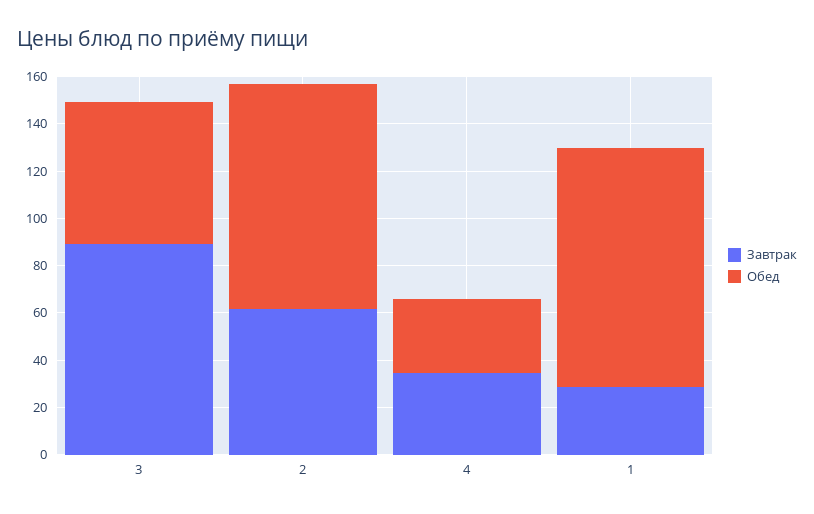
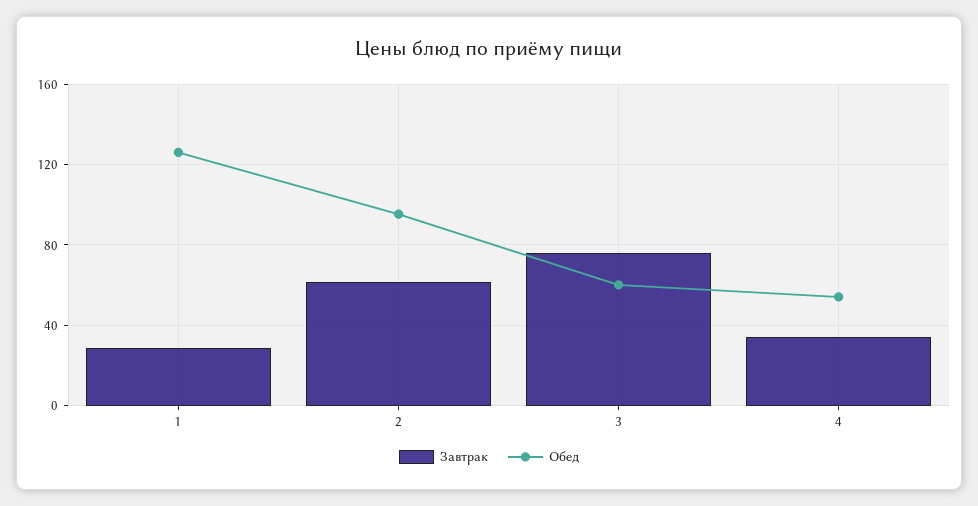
  {
    "Завтрак": {
-     "3": 90,
+     "3": 75,
      "2": 60,
      "4": 35,
      "1": 30
    },
    "Обед": {
      "3": 60,
      "2": 95,
-     "4": 30,
+     "4": 55,
-     "1": 100
+     "1": 125
    }
  }

